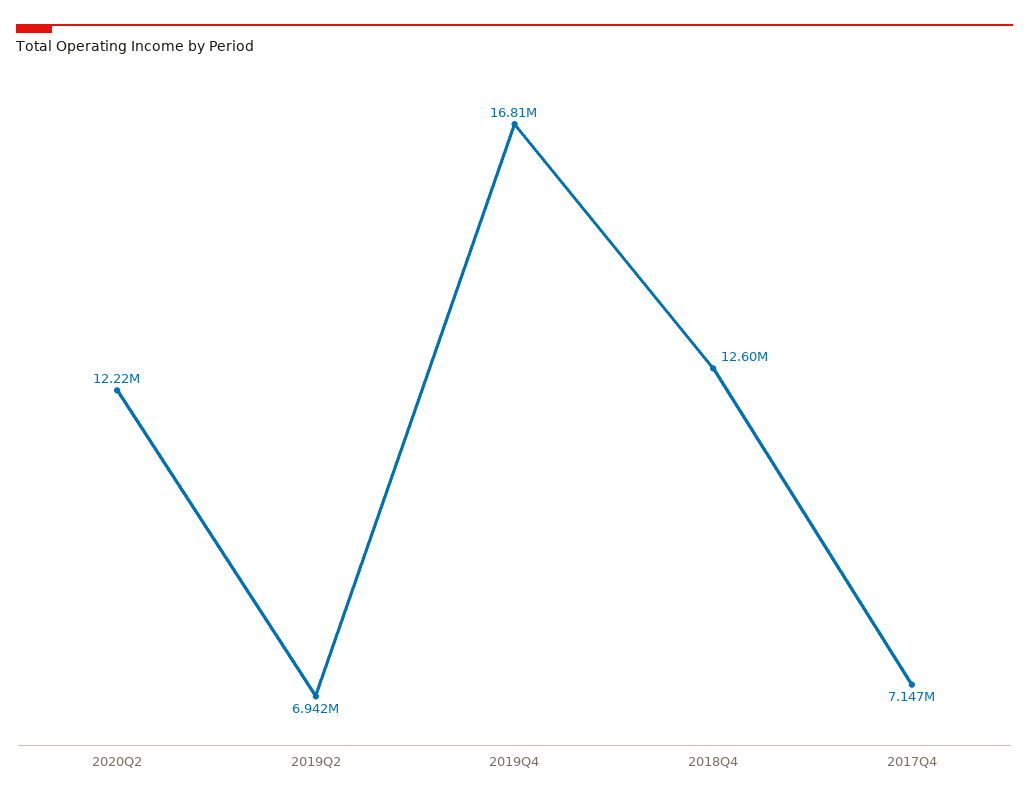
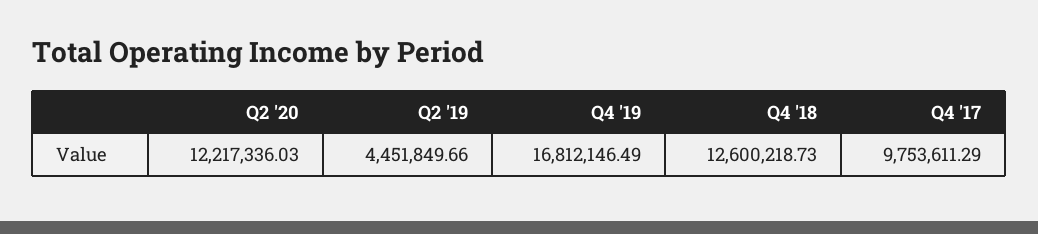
  {
    "2020Q2": 12217336.03,
-   "2019Q2": 6942000,
+   "2019Q2": 4451849.66,
    "2019Q4": 16812146.49,
    "2018Q4": 12600218.73,
-   "2017Q4": 7147000
+   "2017Q4": 9753611.29
  }

